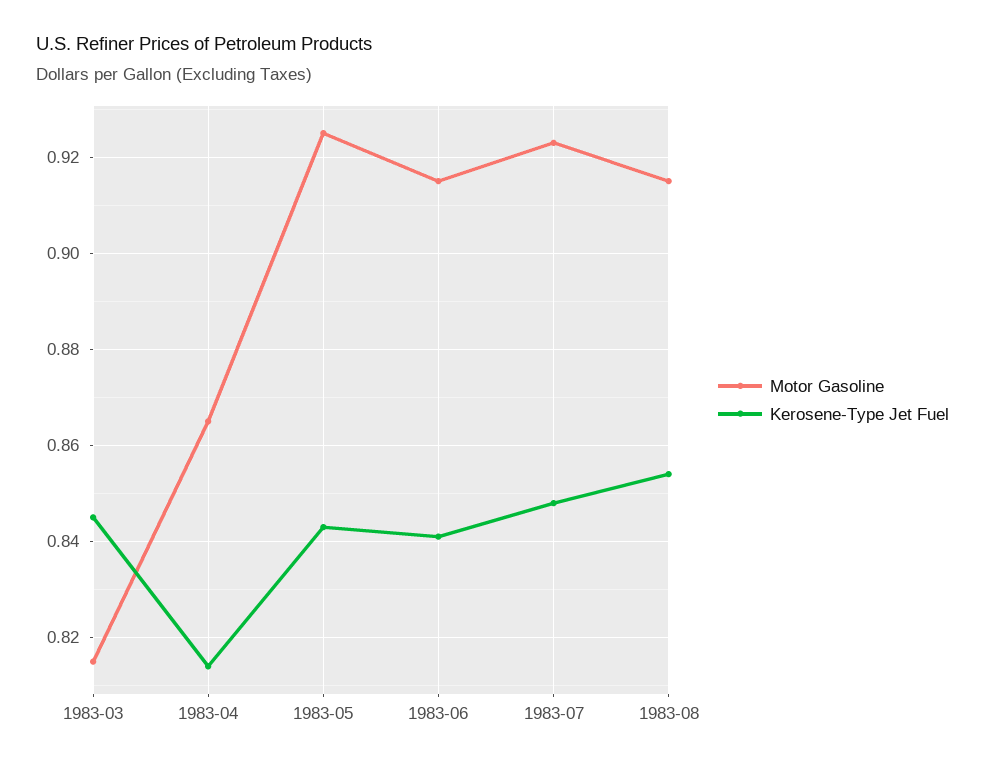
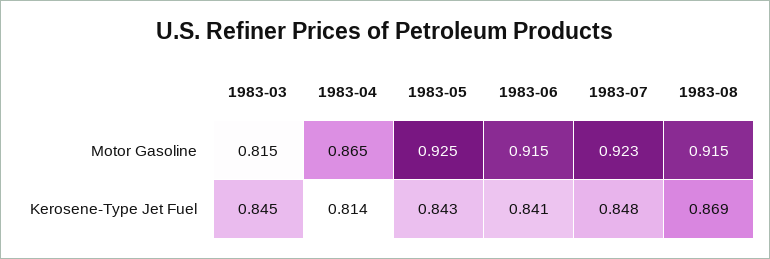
  {
    "Motor Gasoline": {
      "1983-03": 0.815,
      "1983-04": 0.865,
      "1983-05": 0.925,
      "1983-06": 0.915,
      "1983-07": 0.923,
      "1983-08": 0.915
    },
    "Kerosene-Type Jet Fuel": {
      "1983-03": 0.845,
      "1983-04": 0.814,
      "1983-05": 0.843,
      "1983-06": 0.841,
      "1983-07": 0.848,
-     "1983-08": 0.855
+     "1983-08": 0.869
    }
  }

